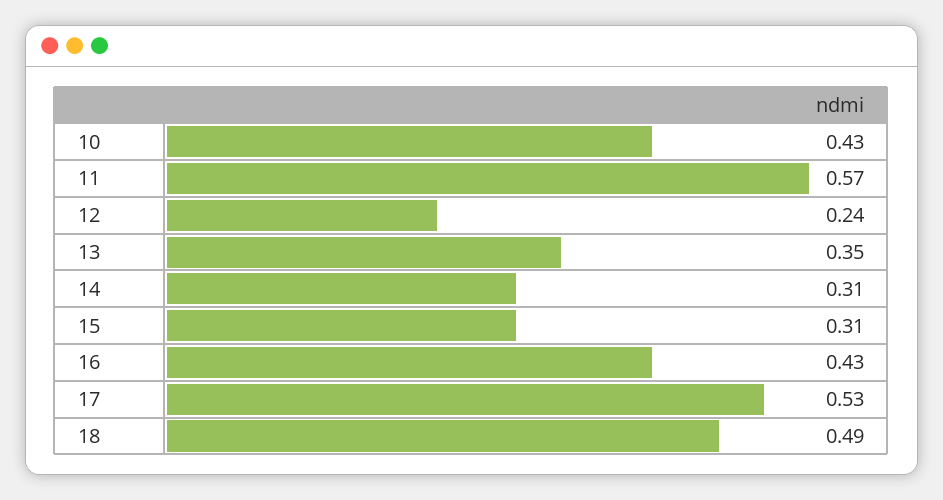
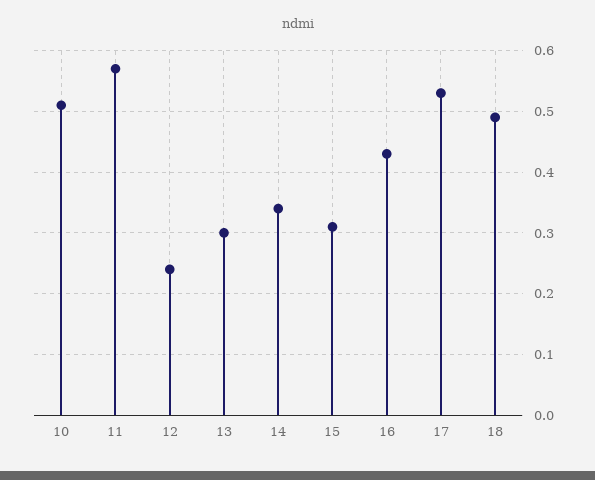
  {
-   "10": 0.43,
+   "10": 0.51,
    "11": 0.57,
    "12": 0.24,
-   "13": 0.35,
+   "13": 0.3,
-   "14": 0.31,
+   "14": 0.34,
    "15": 0.31,
    "16": 0.43,
    "17": 0.53,
    "18": 0.49
  }

